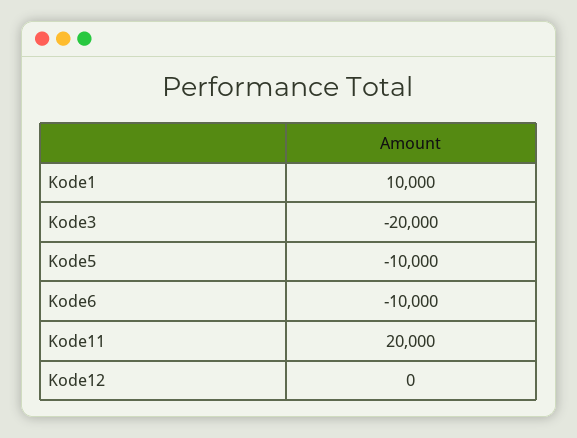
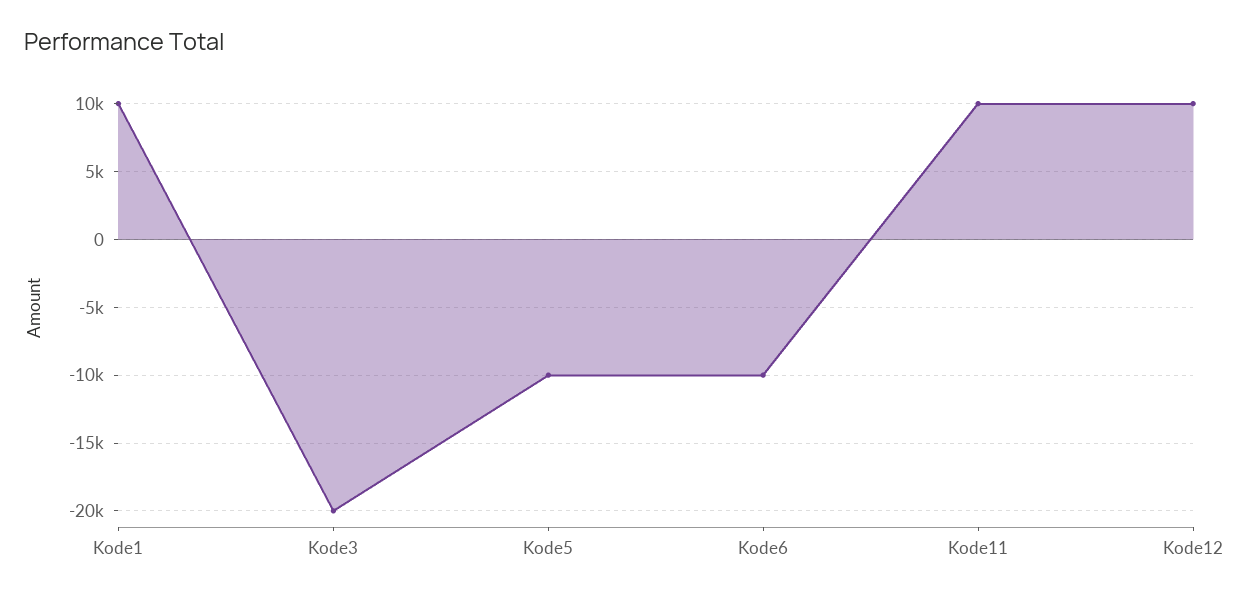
  {
    "Kode1": 10000,
    "Kode3": -20000,
    "Kode5": -10000,
    "Kode6": -10000,
-   "Kode11": 20000,
+   "Kode11": 10000,
-   "Kode12": 0
+   "Kode12": 10000
  }

